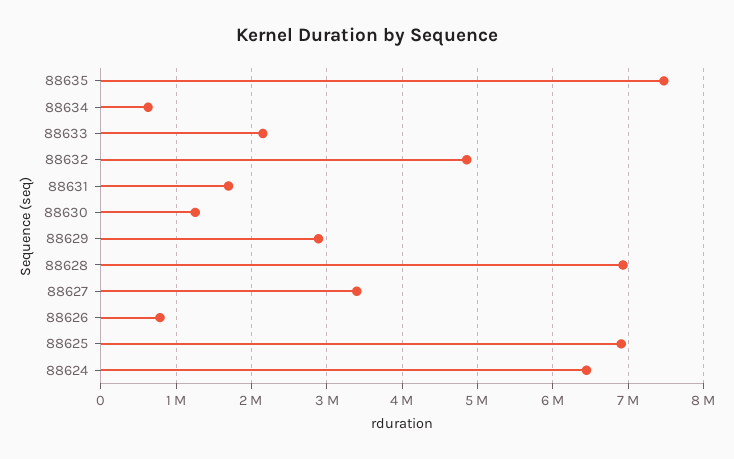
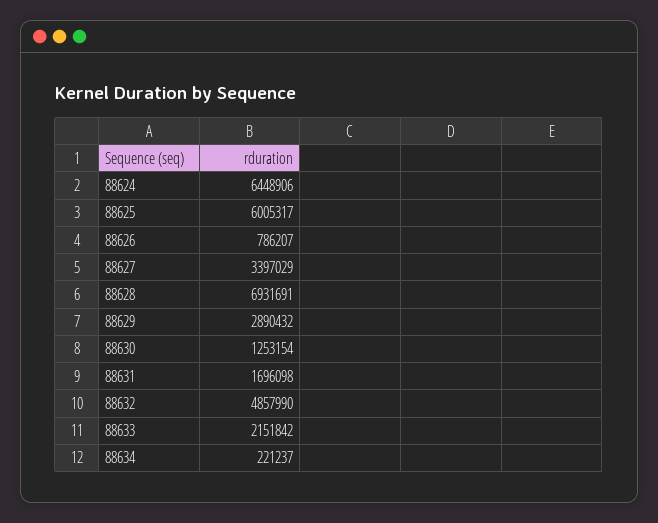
  {
-   "88635": 7500000,
-   "88634": 600000,
+   "88634": 221237,
    "88633": 2151842,
    "88632": 4857990,
    "88631": 1696098,
    "88630": 1253154,
    "88629": 2890432,
    "88628": 6931691,
    "88627": 3397029,
    "88626": 786207,
-   "88625": 6900000,
+   "88625": 6005317,
    "88624": 6448906
  }

